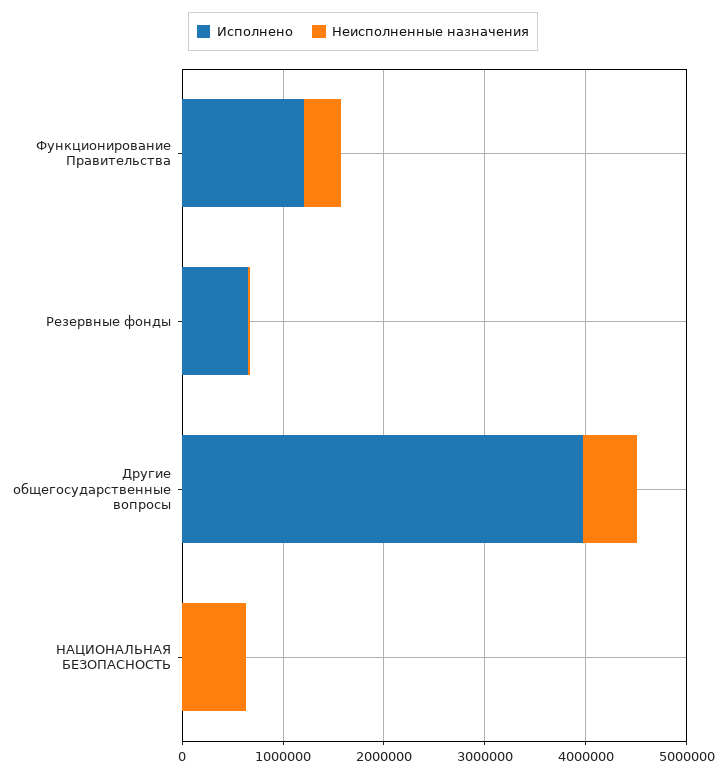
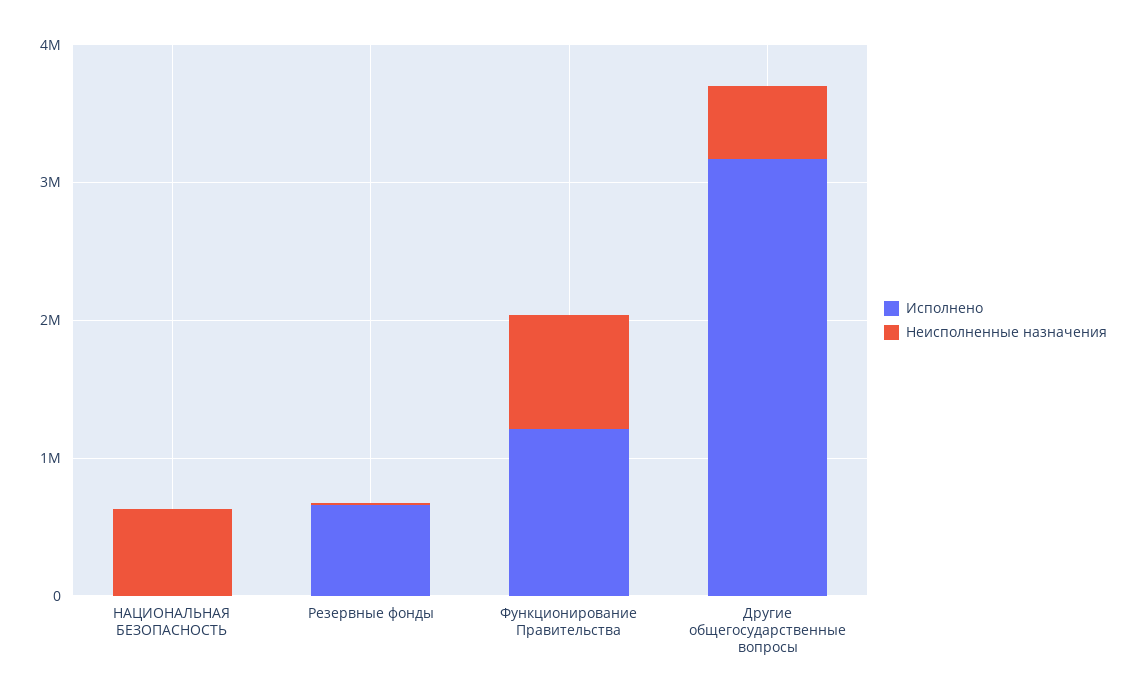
  {
    "Исполнено": {
      "Функционирование Правительства": 1200000,
      "Резервные фонды": 600000,
-     "Другие общегосударственные вопросы": 4000000,
+     "Другие общегосударственные вопросы": 3200000,
      "НАЦИОНАЛЬНАЯ БЕЗОПАСНОСТЬ": 0
    },
    "Неисполненные назначения": {
-     "Функционирование Правительства": 400000,
+     "Функционирование Правительства": 800000,
      "Резервные фонды": 0,
      "Другие общегосударственные вопросы": 600000,
      "НАЦИОНАЛЬНАЯ БЕЗОПАСНОСТЬ": 600000
    }
  }

